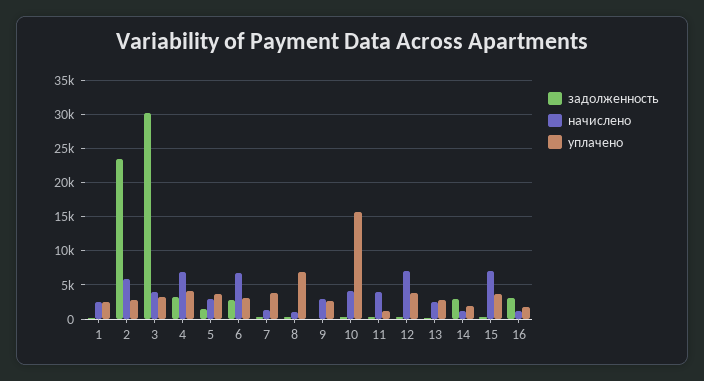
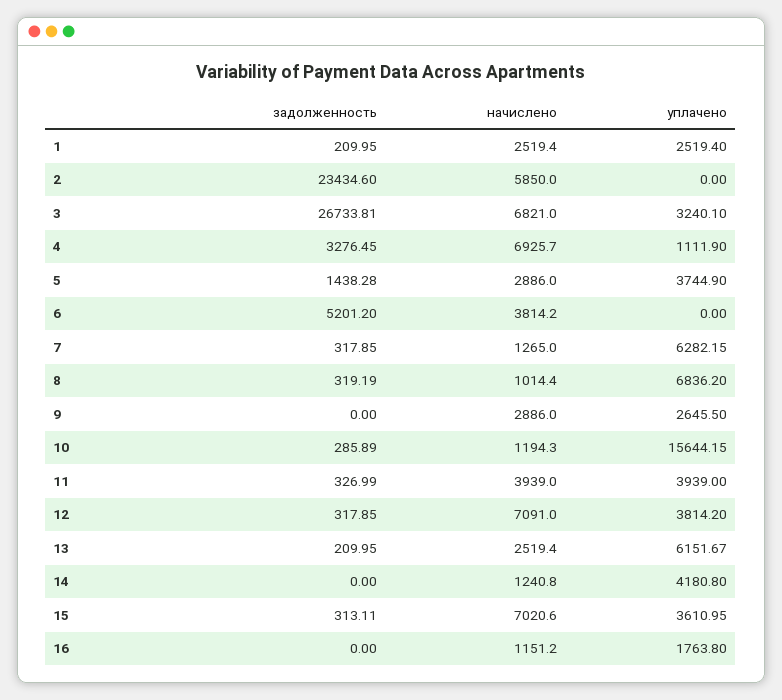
  {
    "задолженность": {
      "1": 209.95,
      "2": 23434.6,
-     "3": 30000,
+     "3": 26733.81,
      "4": 3276.45,
      "5": 1438.28,
-     "6": 3000,
+     "6": 5201.2,
      "7": 317.85,
      "8": 319.19,
      "9": 0,
      "10": 285.89,
      "11": 326.99,
      "12": 317.85,
      "13": 209.95,
-     "14": 3000,
+     "14": 0,
      "15": 313.11,
-     "16": 3000
+     "16": 0
    },
    "начислено": {
      "1": 2519.4,
      "2": 5850,
-     "3": 4000,
+     "3": 6821,
      "4": 6925.7,
      "5": 2886,
-     "6": 7000,
+     "6": 3814.2,
      "7": 1265,
      "8": 1014.4,
      "9": 2886,
-     "10": 4000,
+     "10": 1194.3,
      "11": 3939,
      "12": 7091,
      "13": 2519.4,
      "14": 1240.8,
      "15": 7020.6,
      "16": 1151.2
    },
    "уплачено": {
      "1": 2519.4,
-     "2": 3000,
+     "2": 0,
      "3": 3240.1,
-     "4": 4000,
+     "4": 1111.9,
      "5": 3744.9,
-     "6": 3000,
+     "6": 0,
-     "7": 4000,
+     "7": 6282.15,
      "8": 6836.2,
      "9": 2645.5,
      "10": 15644.15,
-     "11": 1000,
+     "11": 3939,
      "12": 3814.2,
-     "13": 3000,
+     "13": 6151.67,
-     "14": 2000,
+     "14": 4180.8,
      "15": 3610.95,
      "16": 1763.8
    }
  }

